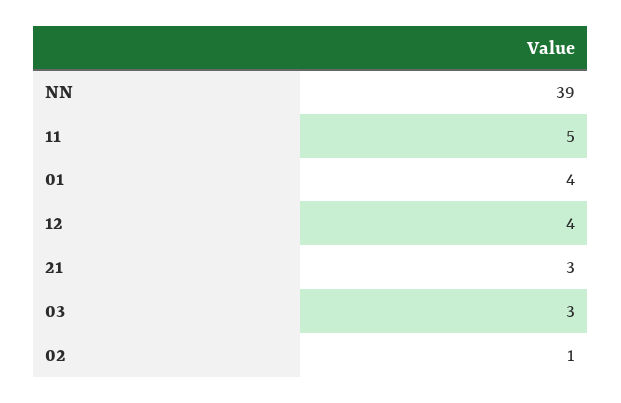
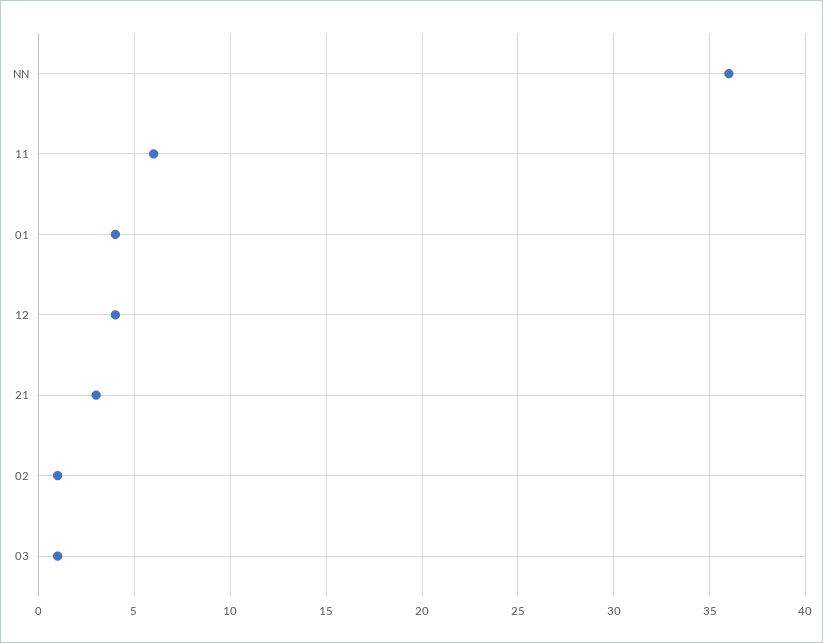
  {
-   "NN": 39,
+   "NN": 36,
-   "11": 5,
+   "11": 6,
    "01": 4,
    "12": 4,
    "21": 3,
-   "03": 3,
+   "03": 1,
    "02": 1
  }

